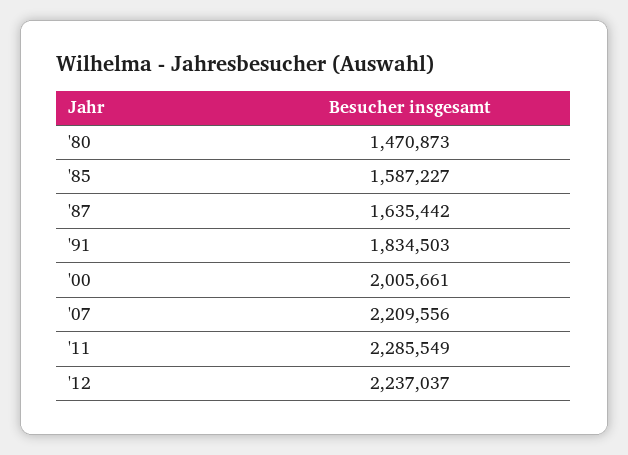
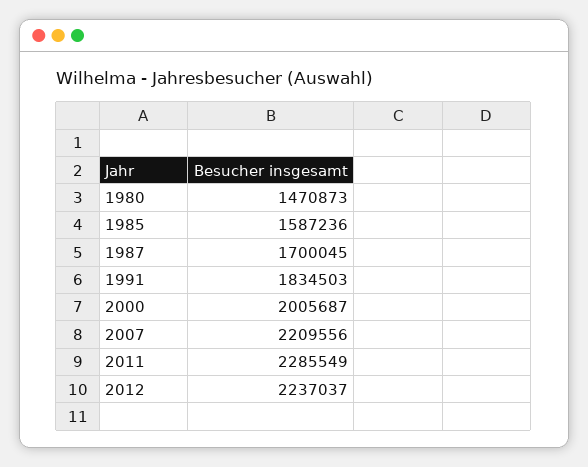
  {
    "'80": 1470873,
-   "'85": 1587227,
+   "'85": 1587236,
-   "'87": 1635442,
+   "'87": 1700045,
    "'91": 1834503,
-   "'00": 2005661,
+   "'00": 2005687,
    "'07": 2209556,
    "'11": 2285549,
    "'12": 2237037
  }

